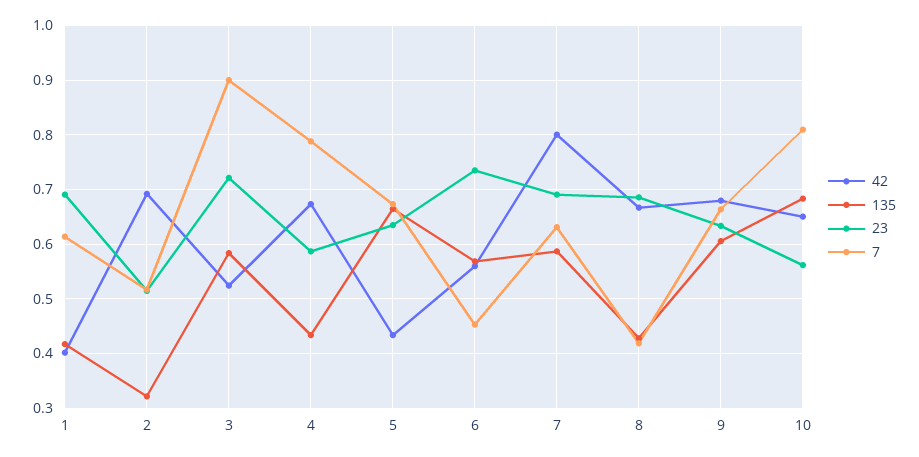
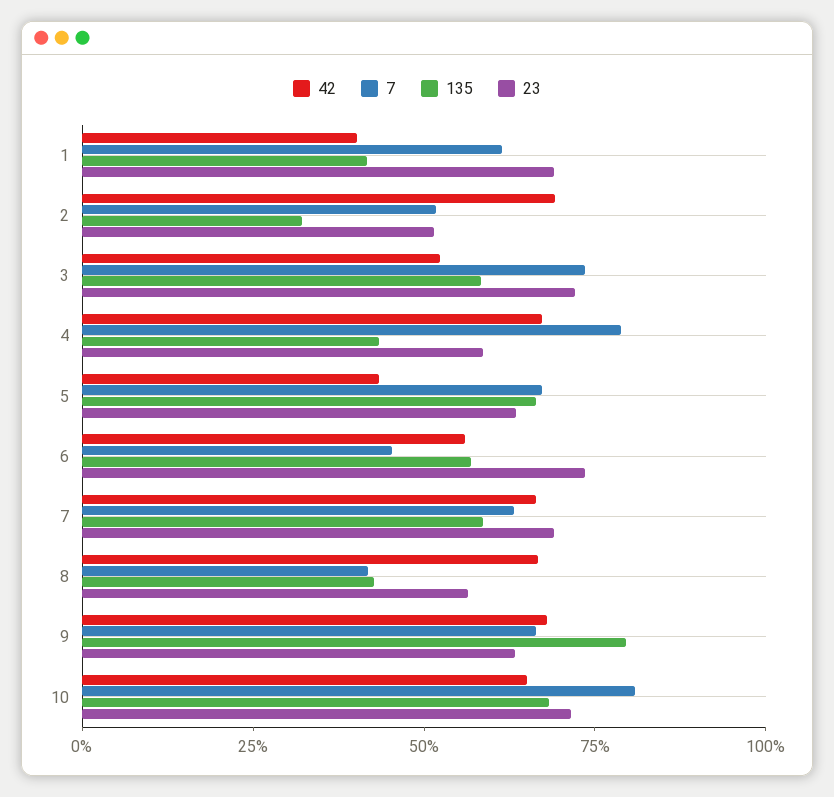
  {
    "42": {
      "1": 0.4,
      "2": 0.7,
      "3": 0.52,
      "4": 0.68,
      "5": 0.44,
      "6": 0.56,
-     "7": 0.8,
+     "7": 0.65,
      "8": 0.66,
      "9": 0.68,
      "10": 0.66
    },
    "135": {
      "1": 0.42,
      "2": 0.32,
      "3": 0.58,
      "4": 0.44,
      "5": 0.66,
      "6": 0.56,
      "7": 0.58,
      "8": 0.42,
-     "9": 0.6,
+     "9": 0.8,
      "10": 0.68
    },
    "23": {
      "1": 0.7,
      "2": 0.52,
      "3": 0.72,
      "4": 0.58,
      "5": 0.64,
      "6": 0.74,
      "7": 0.7,
-     "8": 0.68,
+     "8": 0.55,
      "9": 0.64,
-     "10": 0.56
+     "10": 0.7
    },
    "7": {
      "1": 0.62,
      "2": 0.52,
-     "3": 0.9,
+     "3": 0.75,
      "4": 0.78,
      "5": 0.68,
      "6": 0.46,
      "7": 0.64,
      "8": 0.42,
      "9": 0.66,
      "10": 0.8
    }
  }

